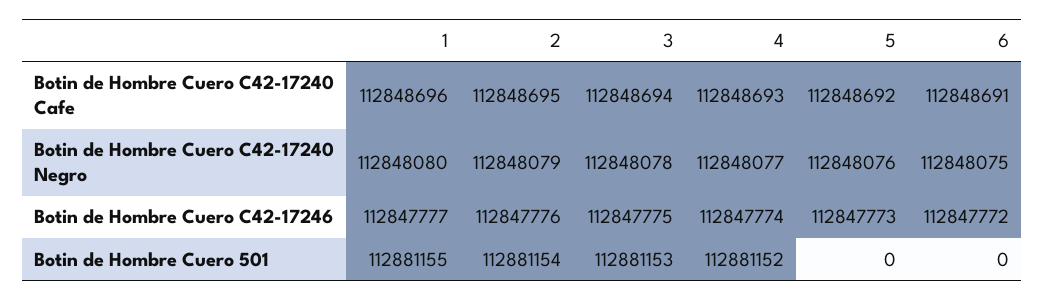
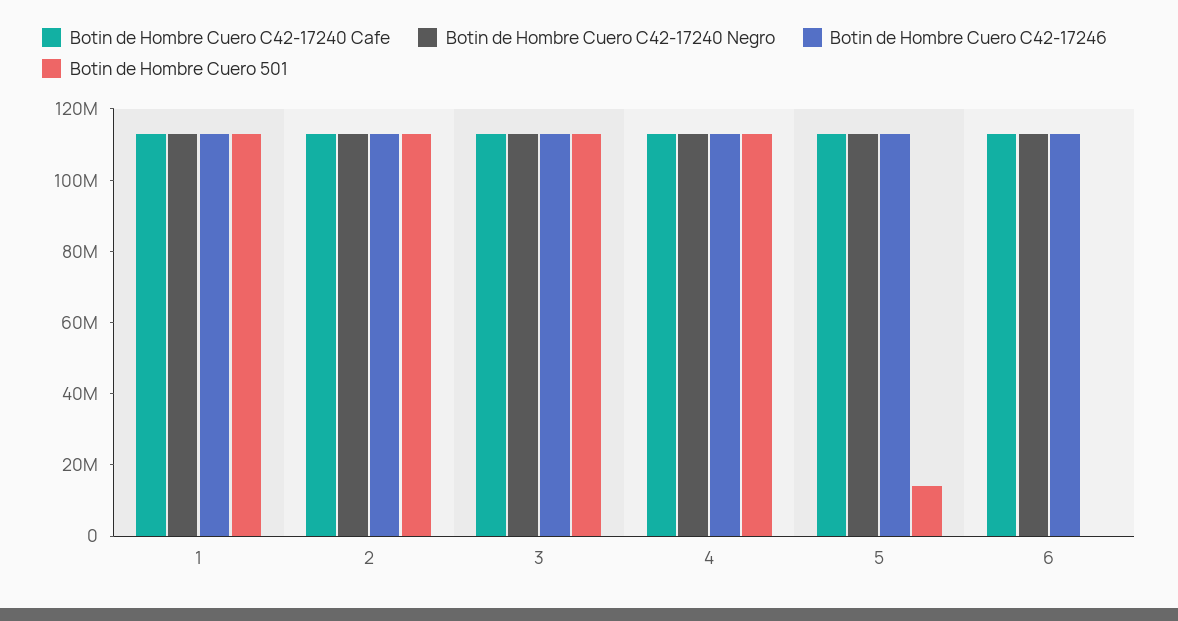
  {
    "Botin de Hombre Cuero C42-17240 Cafe": {
      "1": 112848696,
      "2": 112848695,
      "3": 112848694,
      "4": 112848693,
      "5": 112848692,
      "6": 112848691
    },
    "Botin de Hombre Cuero C42-17240 Negro": {
      "1": 112848080,
      "2": 112848079,
      "3": 112848078,
      "4": 112848077,
      "5": 112848076,
      "6": 112848075
    },
    "Botin de Hombre Cuero C42-17246": {
      "1": 112847777,
      "2": 112847776,
      "3": 112847775,
      "4": 112847774,
      "5": 112847773,
      "6": 112847772
    },
    "Botin de Hombre Cuero 501": {
      "1": 112881155,
      "2": 112881154,
      "3": 112881153,
      "4": 112881152,
-     "5": 0,
+     "5": 15000000,
      "6": 0
    }
  }

